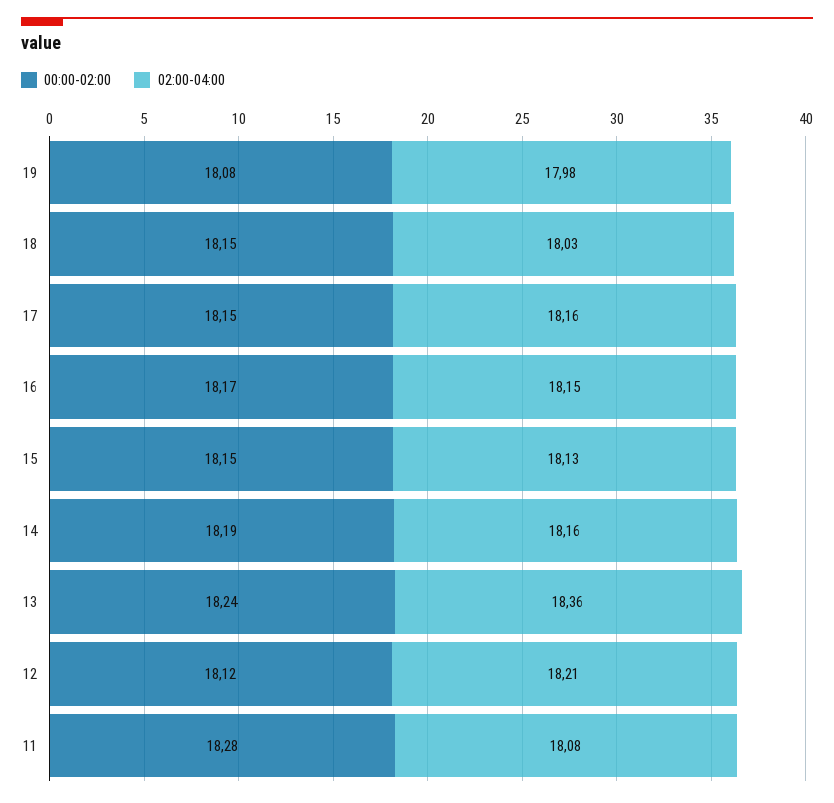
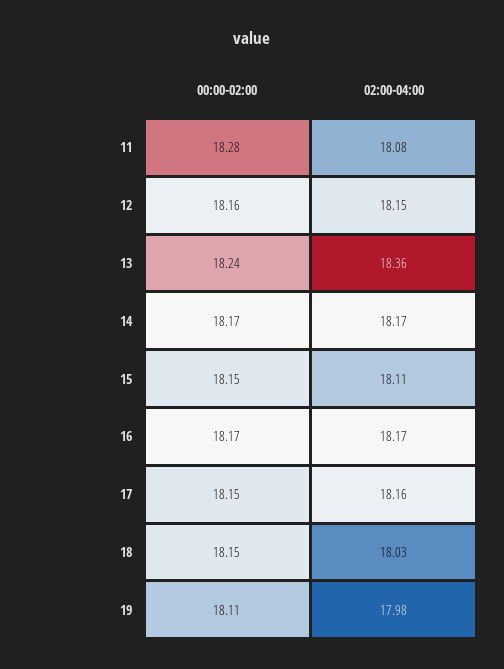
  {
    "00:00-02:00": {
-     "19": 18.08,
+     "19": 18.11,
      "18": 18.15,
      "17": 18.15,
      "16": 18.17,
      "15": 18.15,
-     "14": 18.19,
+     "14": 18.17,
      "13": 18.24,
-     "12": 18.12,
+     "12": 18.16,
      "11": 18.28
    },
    "02:00-04:00": {
      "19": 17.98,
      "18": 18.03,
      "17": 18.16,
-     "16": 18.15,
+     "16": 18.17,
-     "15": 18.13,
+     "15": 18.11,
-     "14": 18.16,
+     "14": 18.17,
      "13": 18.36,
-     "12": 18.21,
+     "12": 18.15,
      "11": 18.08
    }
  }

